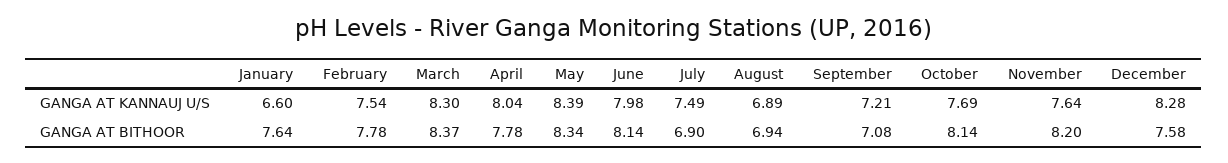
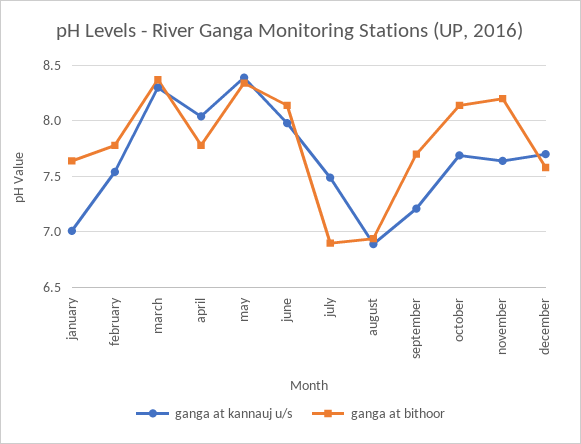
  {
    "GANGA AT KANNAUJ U/S": {
-     "January": 6.6,
+     "January": 7,
      "February": 7.54,
      "March": 8.3,
      "April": 8.04,
      "May": 8.39,
      "June": 7.98,
      "July": 7.49,
      "August": 6.89,
      "September": 7.21,
      "October": 7.69,
      "November": 7.64,
-     "December": 8.28
+     "December": 7.7
    },
    "GANGA AT BITHOOR": {
      "January": 7.64,
      "February": 7.78,
      "March": 8.37,
      "April": 7.78,
      "May": 8.34,
      "June": 8.14,
      "July": 6.9,
      "August": 6.94,
-     "September": 7.08,
+     "September": 7.7,
      "October": 8.14,
      "November": 8.2,
      "December": 7.58
    }
  }

